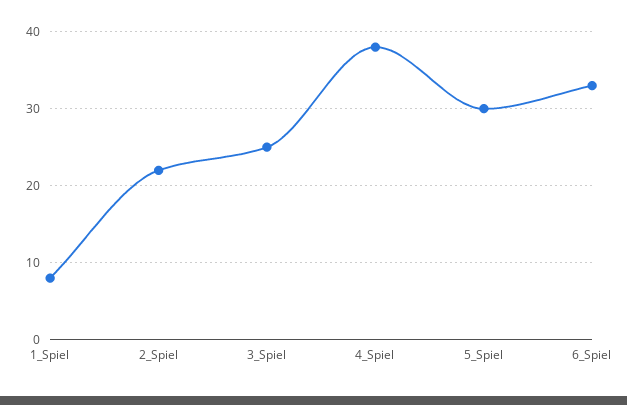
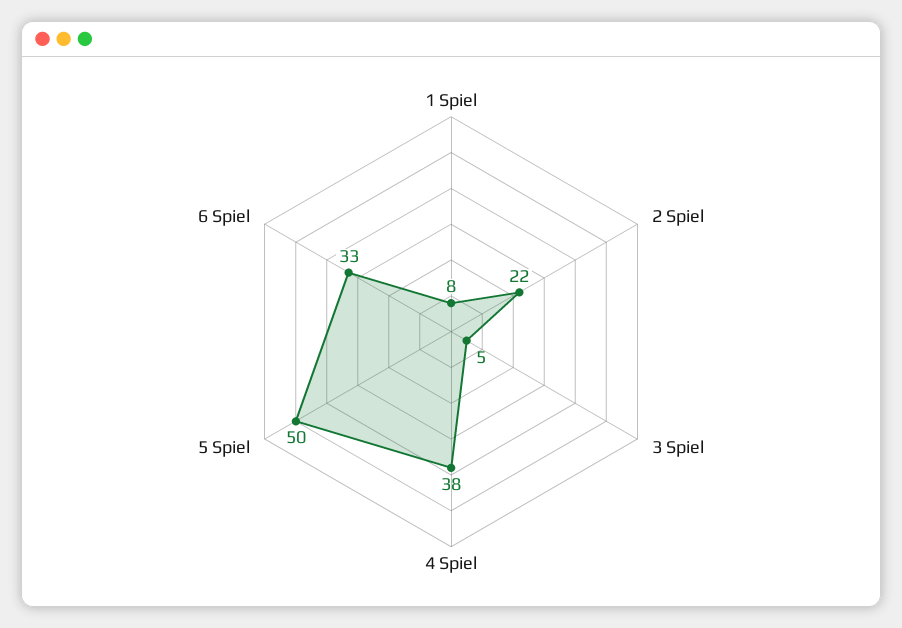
  {
    "1_Spiel": 8,
    "2_Spiel": 22,
-   "3_Spiel": 25,
+   "3_Spiel": 5,
    "4_Spiel": 38,
-   "5_Spiel": 30,
+   "5_Spiel": 50,
    "6_Spiel": 33
  }

